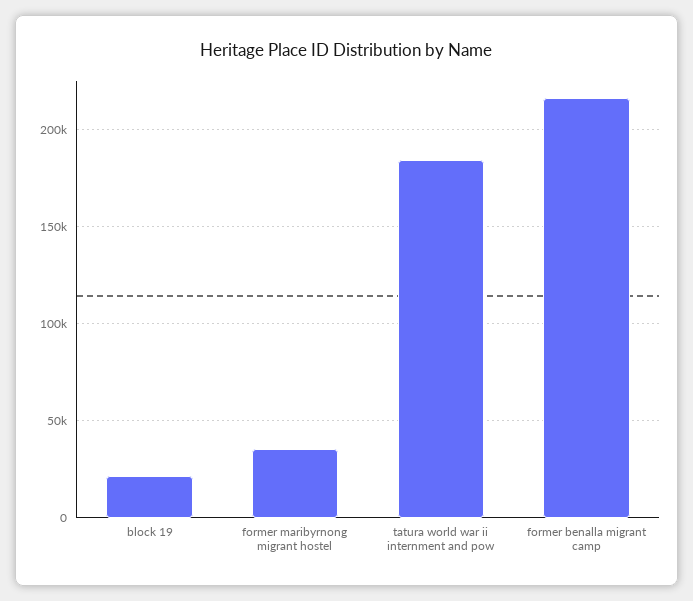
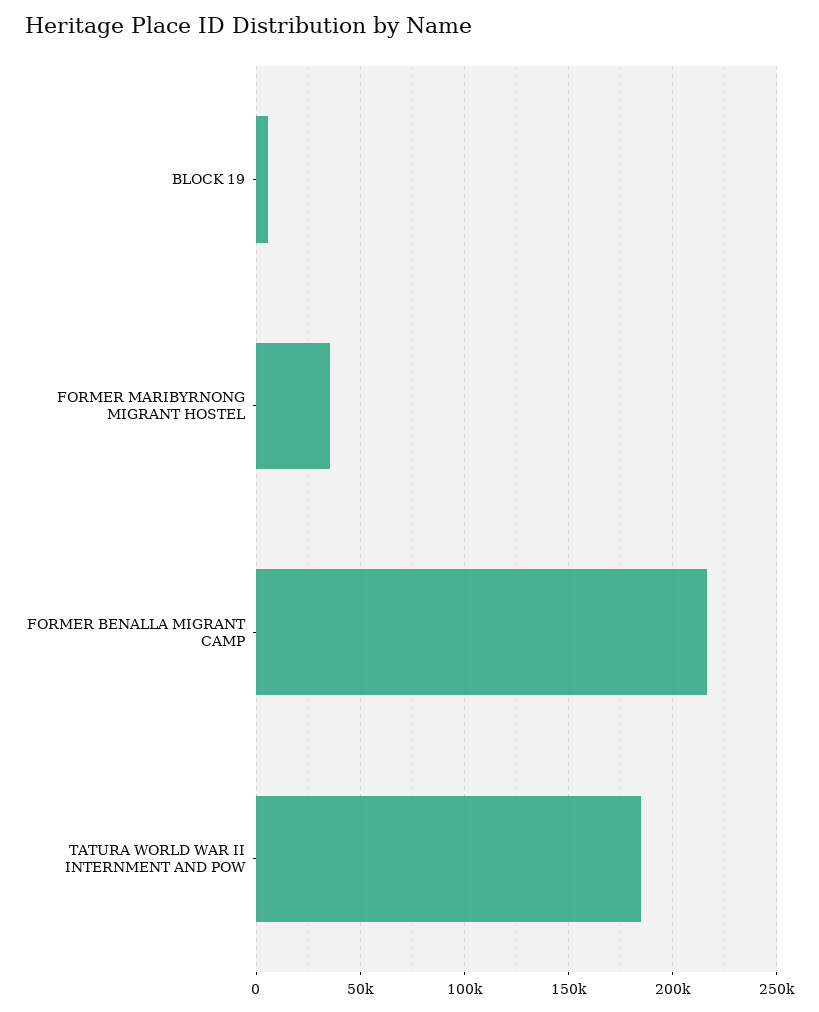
  {
-   "block 19": 20000,
+   "block 19": 5000,
    "former maribyrnong migrant hostel": 35000,
    "tatura world war ii internment and pow": 185000,
    "former benalla migrant camp": 215000
  }

